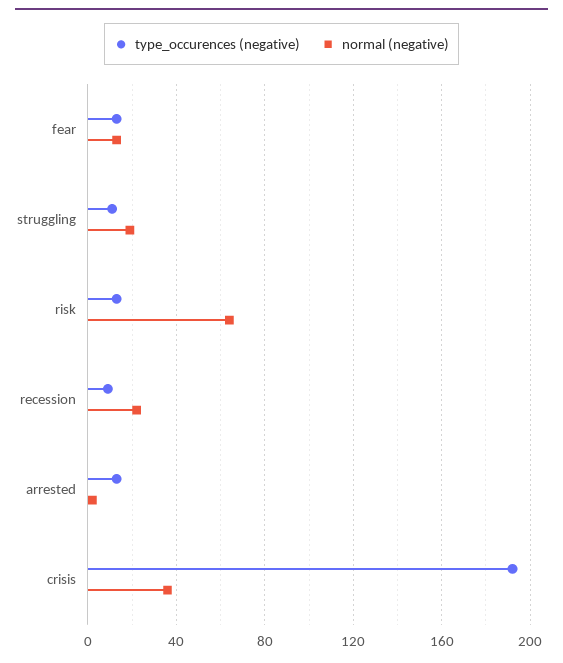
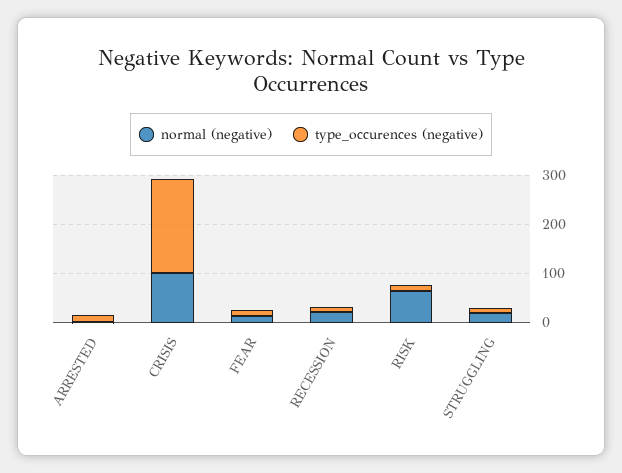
  {
    "type_occurences (negative)": {
      "fear": 15,
      "struggling": 10,
      "risk": 15,
      "recession": 10,
      "arrested": 15,
      "crisis": 190
    },
    "normal (negative)": {
      "fear": 15,
      "struggling": 20,
      "risk": 65,
      "recession": 20,
      "arrested": 0,
-     "crisis": 35
+     "crisis": 100
    }
  }

